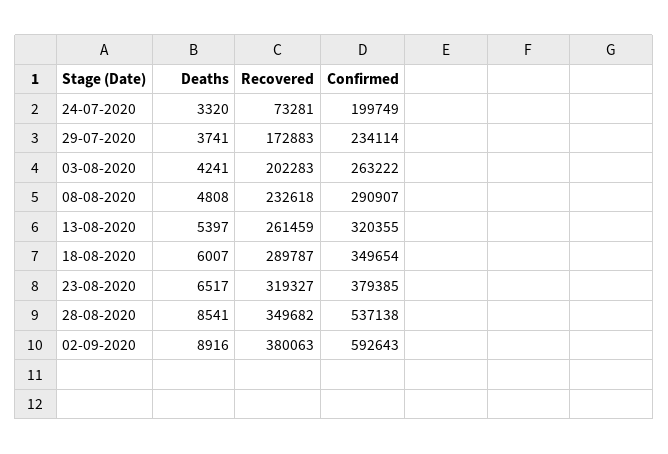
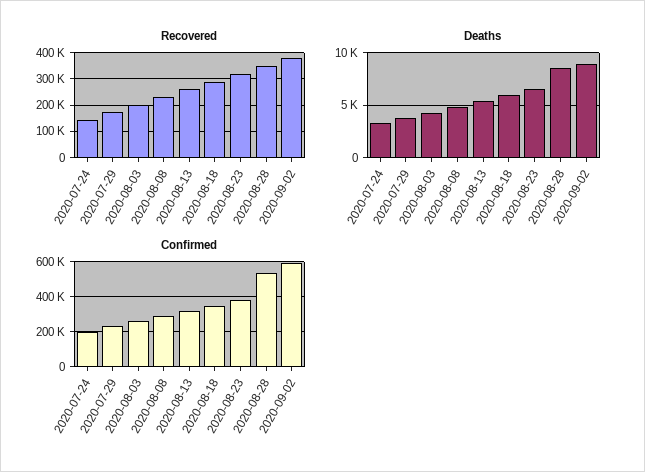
  {
    "Deaths": {
      "24-07-2020": 3320,
      "29-07-2020": 3741,
      "03-08-2020": 4241,
      "08-08-2020": 4808,
      "13-08-2020": 5397,
      "18-08-2020": 6007,
      "23-08-2020": 6517,
      "28-08-2020": 8541,
      "02-09-2020": 8916
    },
    "Recovered": {
-     "24-07-2020": 73281,
+     "24-07-2020": 150000,
      "29-07-2020": 172883,
      "03-08-2020": 202283,
      "08-08-2020": 232618,
      "13-08-2020": 261459,
      "18-08-2020": 289787,
      "23-08-2020": 319327,
      "28-08-2020": 349682,
      "02-09-2020": 380063
    },
    "Confirmed": {
      "24-07-2020": 199749,
      "29-07-2020": 234114,
      "03-08-2020": 263222,
      "08-08-2020": 290907,
      "13-08-2020": 320355,
      "18-08-2020": 349654,
      "23-08-2020": 379385,
      "28-08-2020": 537138,
      "02-09-2020": 592643
    }
  }

